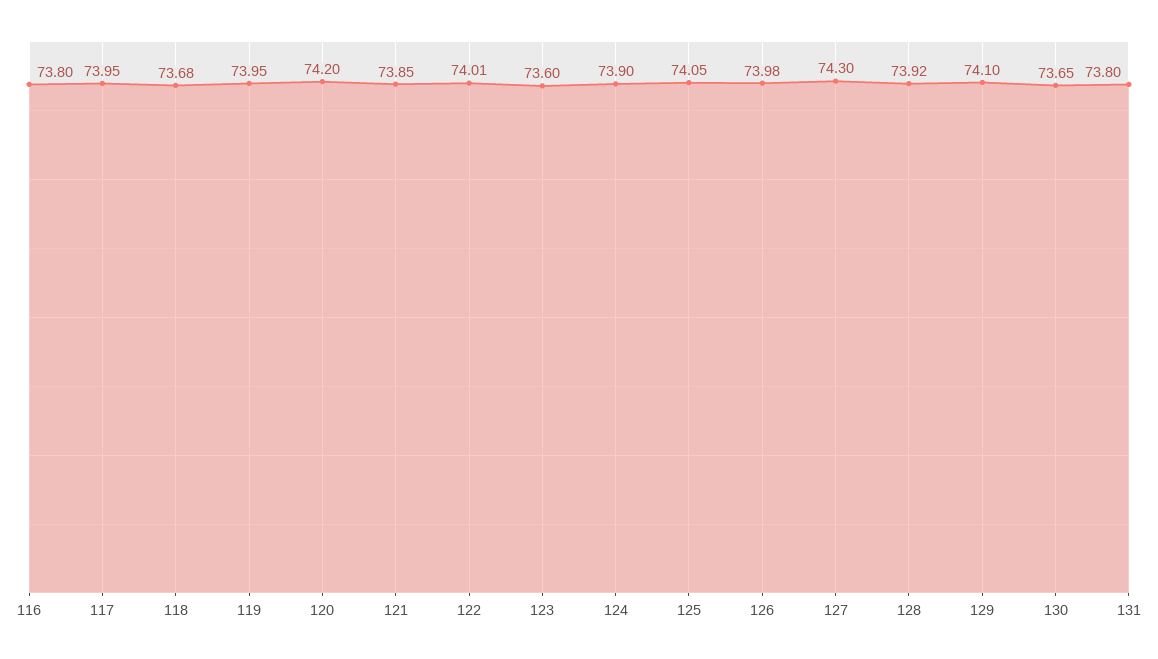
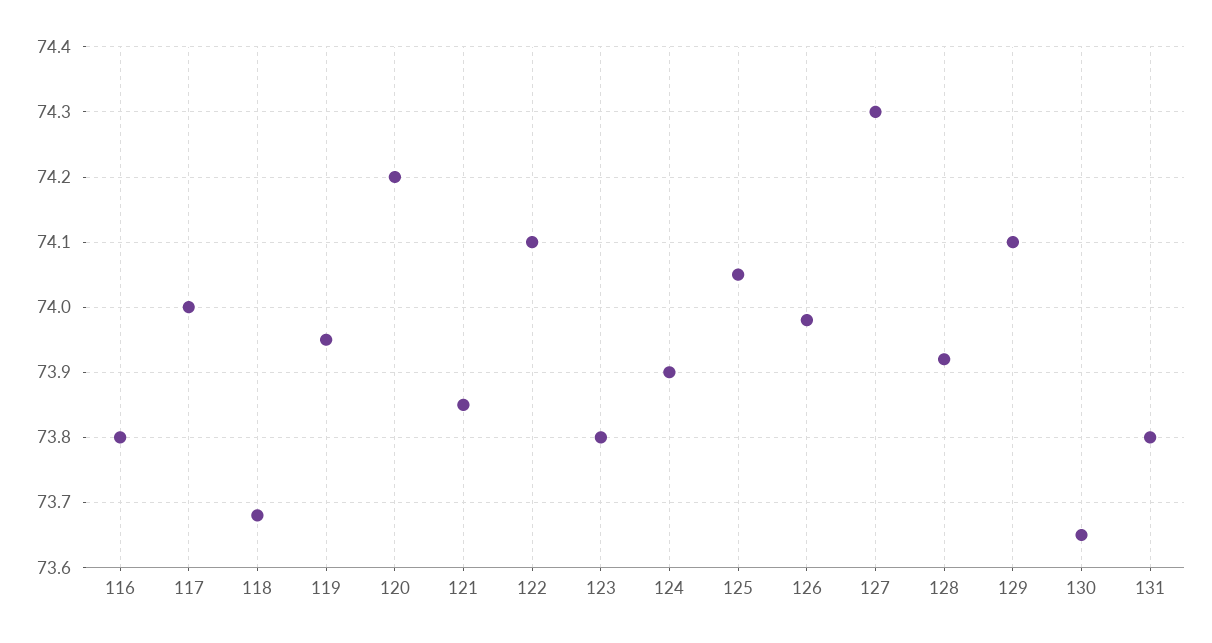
  {
    "116": 73.8,
-   "117": 73.95,
+   "117": 74,
    "118": 73.68,
    "119": 73.95,
    "120": 74.2,
    "121": 73.85,
-   "122": 74.01,
+   "122": 74.1,
-   "123": 73.6,
+   "123": 73.8,
    "124": 73.9,
    "125": 74.05,
    "126": 73.98,
    "127": 74.3,
    "128": 73.92,
    "129": 74.1,
    "130": 73.65,
    "131": 73.8
  }

